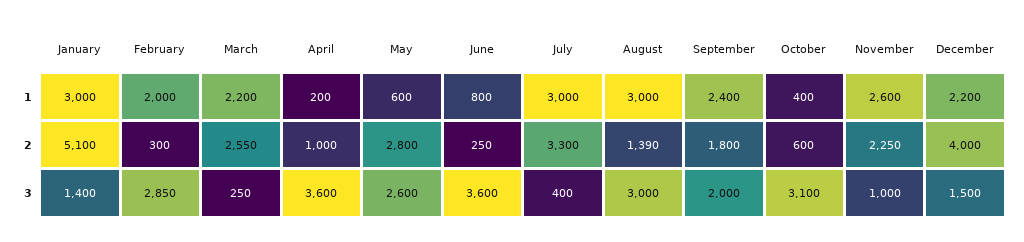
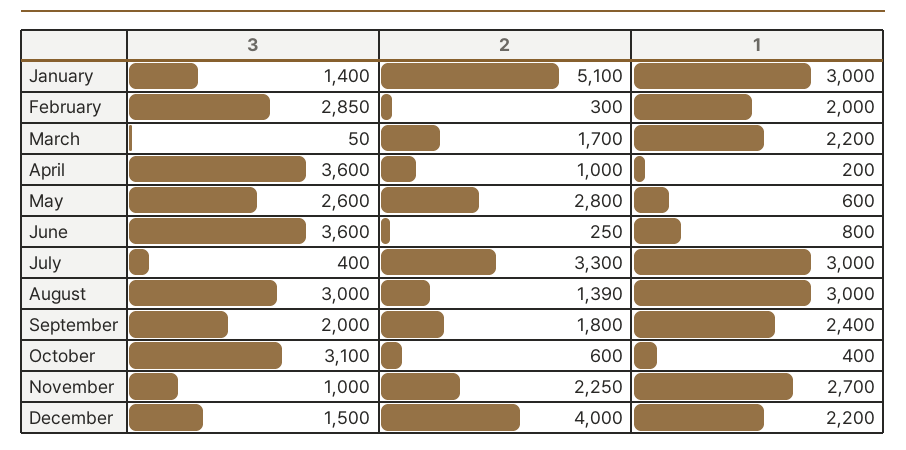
  {
    "January": {
      "1": 3000,
      "2": 5100,
      "3": 1400
    },
    "February": {
      "1": 2000,
      "2": 300,
      "3": 2850
    },
    "March": {
      "1": 2200,
-     "2": 2550,
+     "2": 1700,
-     "3": 250
+     "3": 50
    },
    "April": {
      "1": 200,
      "2": 1000,
      "3": 3600
    },
    "May": {
      "1": 600,
      "2": 2800,
      "3": 2600
    },
    "June": {
      "1": 800,
      "2": 250,
      "3": 3600
    },
    "July": {
      "1": 3000,
      "2": 3300,
      "3": 400
    },
    "August": {
      "1": 3000,
      "2": 1390,
      "3": 3000
    },
    "September": {
      "1": 2400,
      "2": 1800,
      "3": 2000
    },
    "October": {
      "1": 400,
      "2": 600,
      "3": 3100
    },
    "November": {
-     "1": 2600,
+     "1": 2700,
      "2": 2250,
      "3": 1000
    },
    "December": {
      "1": 2200,
      "2": 4000,
      "3": 1500
    }
  }

